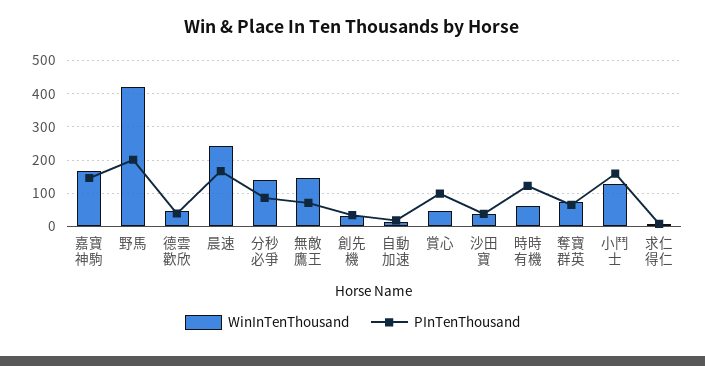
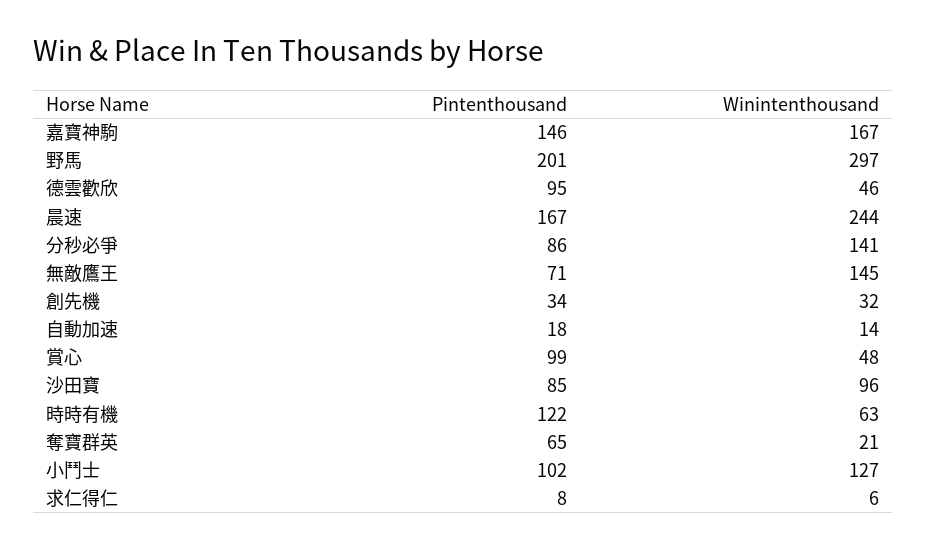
  {
    "WinInTenThousand": {
      "嘉寶神駒": 167,
-     "野馬": 420,
+     "野馬": 297,
      "德雲歡欣": 46,
      "晨速": 244,
      "分秒必爭": 141,
      "無敵鷹王": 145,
      "創先機": 32,
      "自動加速": 14,
      "賞心": 48,
-     "沙田寶": 40,
+     "沙田寶": 96,
      "時時有機": 63,
-     "奪寶群英": 80,
+     "奪寶群英": 21,
      "小鬥士": 127,
      "求仁得仁": 6
    },
    "PInTenThousand": {
      "嘉寶神駒": 146,
      "野馬": 201,
-     "德雲歡欣": 40,
+     "德雲歡欣": 95,
      "晨速": 167,
      "分秒必爭": 86,
      "無敵鷹王": 71,
      "創先機": 34,
      "自動加速": 18,
      "賞心": 99,
-     "沙田寶": 40,
+     "沙田寶": 85,
      "時時有機": 122,
      "奪寶群英": 65,
-     "小鬥士": 160,
+     "小鬥士": 102,
      "求仁得仁": 8
    }
  }

